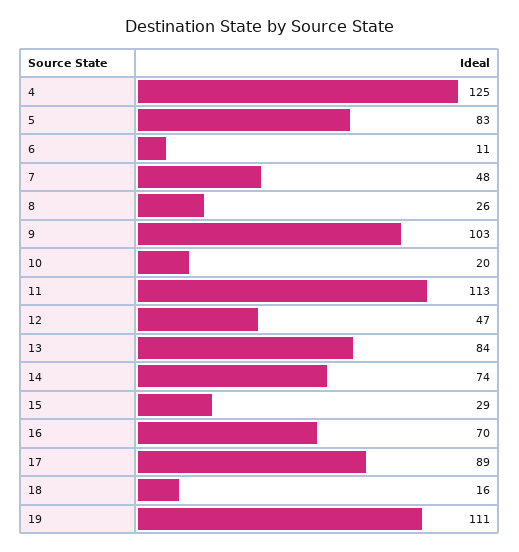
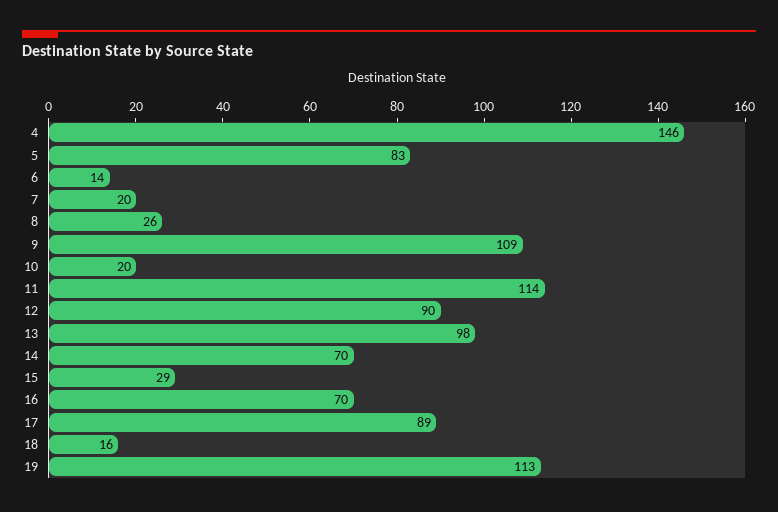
  {
-   "4": 125,
+   "4": 146,
    "5": 83,
-   "6": 11,
+   "6": 14,
-   "7": 48,
+   "7": 20,
    "8": 26,
-   "9": 103,
+   "9": 109,
    "10": 20,
-   "11": 113,
+   "11": 114,
-   "12": 47,
+   "12": 90,
-   "13": 84,
+   "13": 98,
-   "14": 74,
+   "14": 70,
    "15": 29,
    "16": 70,
    "17": 89,
    "18": 16,
-   "19": 111
+   "19": 113
  }

